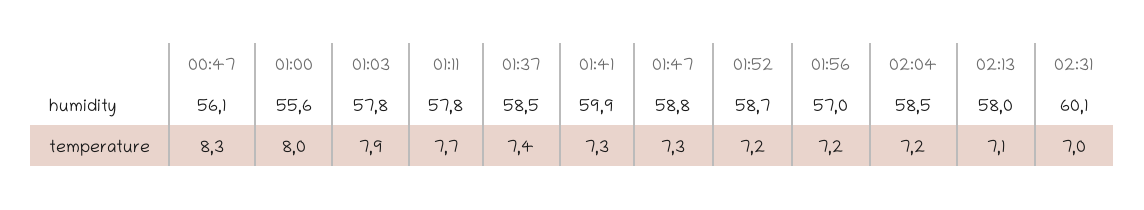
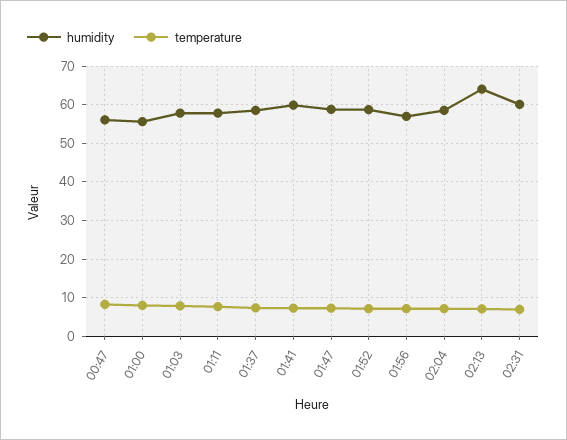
  {
    "humidity": {
      "00:47": 56.1,
      "01:00": 55.6,
      "01:03": 57.8,
      "01:11": 57.8,
      "01:37": 58.5,
      "01:41": 59.9,
      "01:47": 58.8,
      "01:52": 58.7,
      "01:56": 57,
      "02:04": 58.5,
-     "02:13": 58,
+     "02:13": 64,
      "02:31": 60.1
    },
    "temperature": {
      "00:47": 8.3,
      "01:00": 8,
      "01:03": 7.9,
      "01:11": 7.7,
      "01:37": 7.4,
      "01:41": 7.3,
      "01:47": 7.3,
      "01:52": 7.2,
      "01:56": 7.2,
      "02:04": 7.2,
      "02:13": 7.1,
      "02:31": 7
    }
  }

